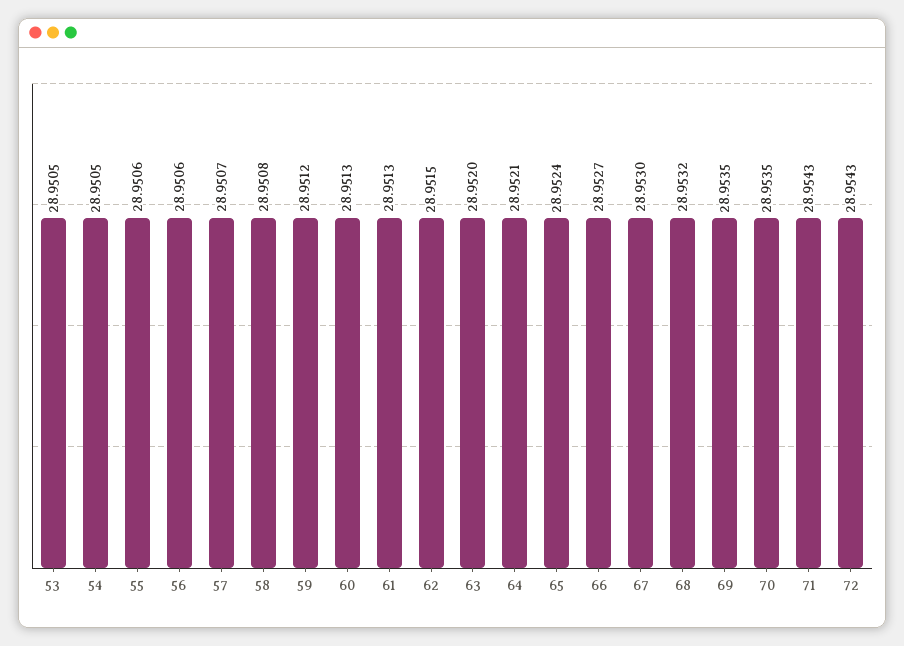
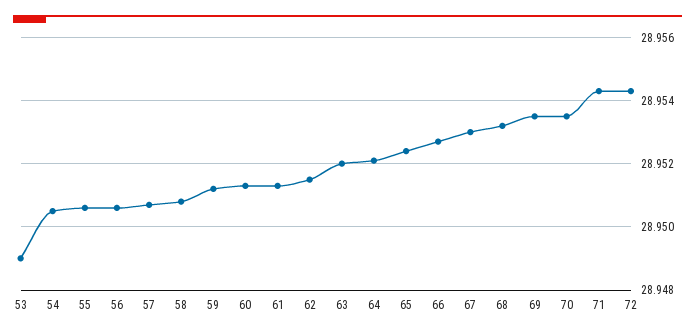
  {
-   "53": 28.9505,
+   "53": 28.949,
    "54": 28.9505,
    "55": 28.9506,
    "56": 28.9506,
    "57": 28.9507,
    "58": 28.9508,
    "59": 28.9512,
    "60": 28.9513,
    "61": 28.9513,
    "62": 28.9515,
    "63": 28.952,
    "64": 28.9521,
    "65": 28.9524,
    "66": 28.9527,
    "67": 28.953,
    "68": 28.9532,
    "69": 28.9535,
    "70": 28.9535,
    "71": 28.9543,
    "72": 28.9543
  }

